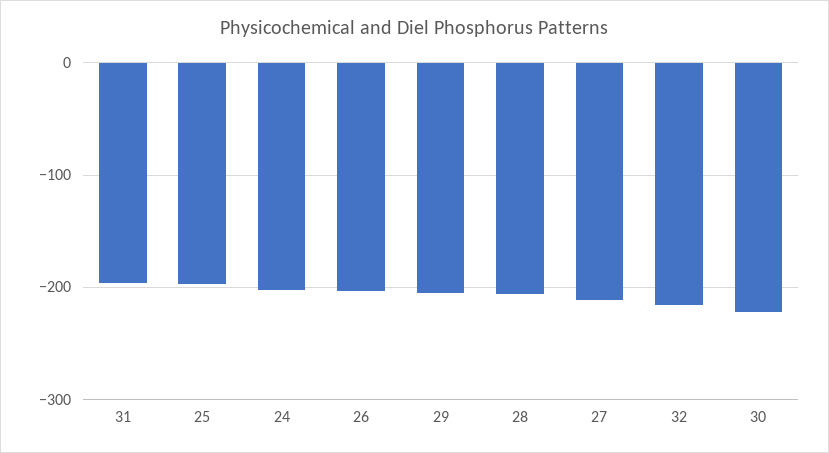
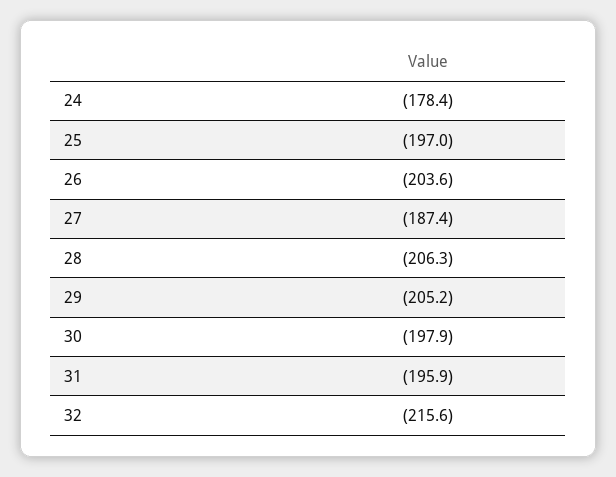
  {
    "31": -195.9,
    "25": -197,
-   "24": -200,
+   "24": -178.4,
    "26": -203.6,
    "29": -205.2,
    "28": -206.3,
-   "27": -210,
+   "27": -187.4,
    "32": -215.6,
-   "30": -220
+   "30": -197.9
  }

